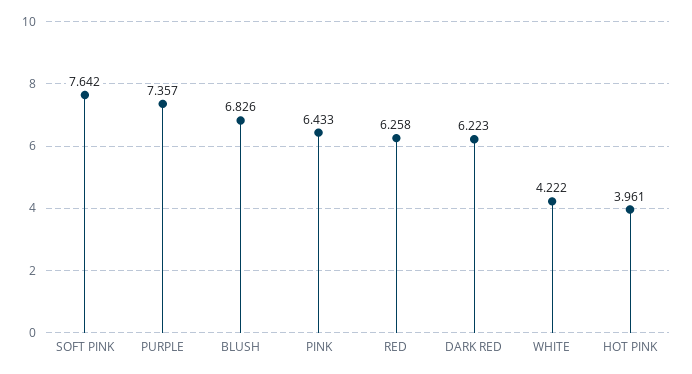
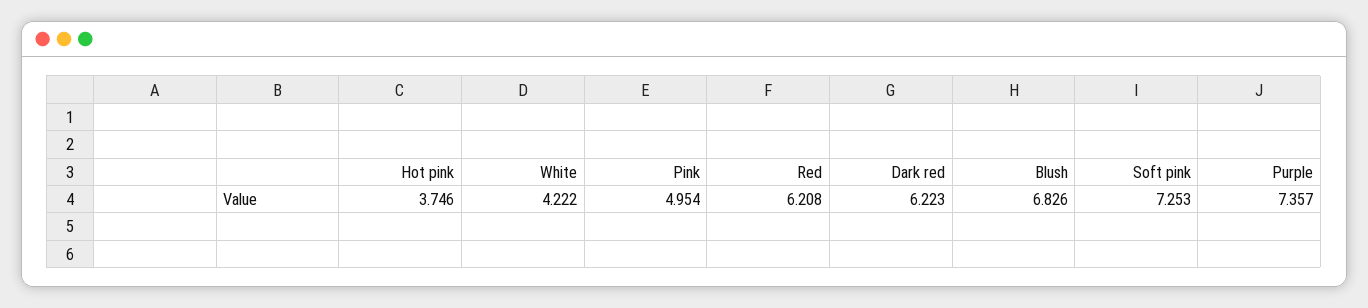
  {
-   "SOFT PINK": 7.642,
+   "SOFT PINK": 7.253,
    "PURPLE": 7.357,
    "BLUSH": 6.826,
-   "PINK": 6.433,
+   "PINK": 4.954,
-   "RED": 6.258,
+   "RED": 6.208,
    "DARK RED": 6.223,
    "WHITE": 4.222,
-   "HOT PINK": 3.961
+   "HOT PINK": 3.746
  }

